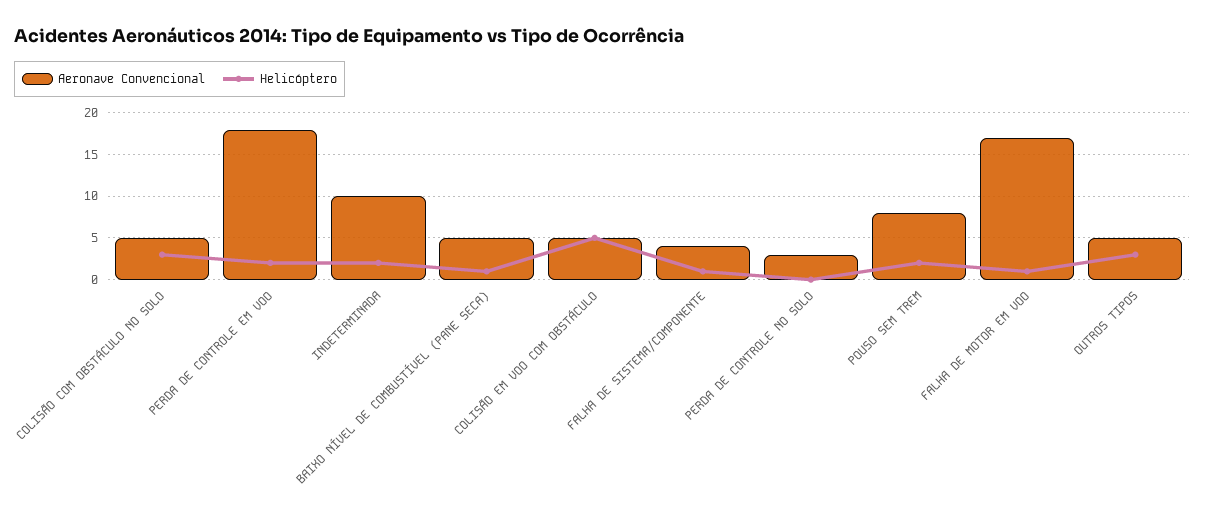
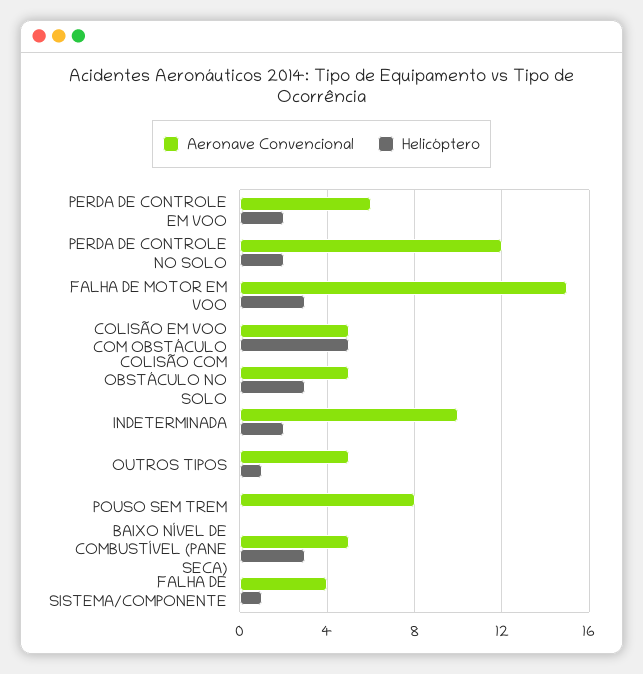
  {
    "Aeronave Convencional": {
      "COLISÃO COM OBSTÁCULO NO SOLO": 5,
-     "PERDA DE CONTROLE EM VOO": 18,
+     "PERDA DE CONTROLE EM VOO": 6,
      "INDETERMINADA": 10,
      "BAIXO NÍVEL DE COMBUSTÍVEL (PANE SECA)": 5,
      "COLISÃO EM VOO COM OBSTÁCULO": 5,
      "FALHA DE SISTEMA/COMPONENTE": 4,
-     "PERDA DE CONTROLE NO SOLO": 3,
+     "PERDA DE CONTROLE NO SOLO": 12,
      "POUSO SEM TREM": 8,
-     "FALHA DE MOTOR EM VOO": 17,
+     "FALHA DE MOTOR EM VOO": 15,
      "OUTROS TIPOS": 5
    },
    "Helicóptero": {
      "COLISÃO COM OBSTÁCULO NO SOLO": 3,
      "PERDA DE CONTROLE EM VOO": 2,
      "INDETERMINADA": 2,
-     "BAIXO NÍVEL DE COMBUSTÍVEL (PANE SECA)": 1,
+     "BAIXO NÍVEL DE COMBUSTÍVEL (PANE SECA)": 3,
      "COLISÃO EM VOO COM OBSTÁCULO": 5,
      "FALHA DE SISTEMA/COMPONENTE": 1,
-     "PERDA DE CONTROLE NO SOLO": 0,
+     "PERDA DE CONTROLE NO SOLO": 2,
-     "POUSO SEM TREM": 2,
+     "POUSO SEM TREM": 0,
-     "FALHA DE MOTOR EM VOO": 1,
+     "FALHA DE MOTOR EM VOO": 3,
-     "OUTROS TIPOS": 3
+     "OUTROS TIPOS": 1
    }
  }

